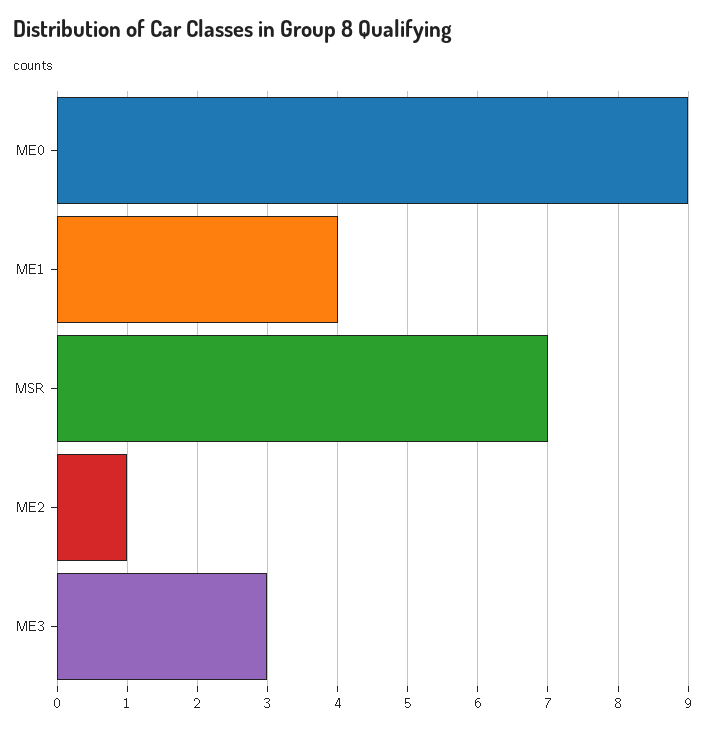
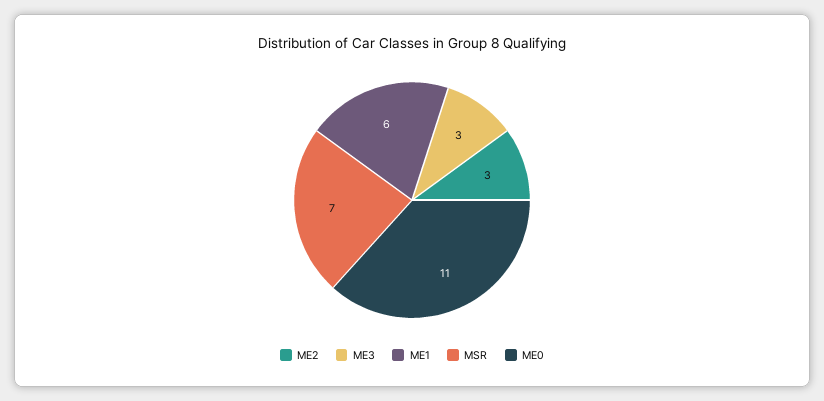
  {
-   "ME0": 9,
+   "ME0": 11,
-   "ME1": 4,
+   "ME1": 6,
    "MSR": 7,
-   "ME2": 1,
+   "ME2": 3,
    "ME3": 3
  }

